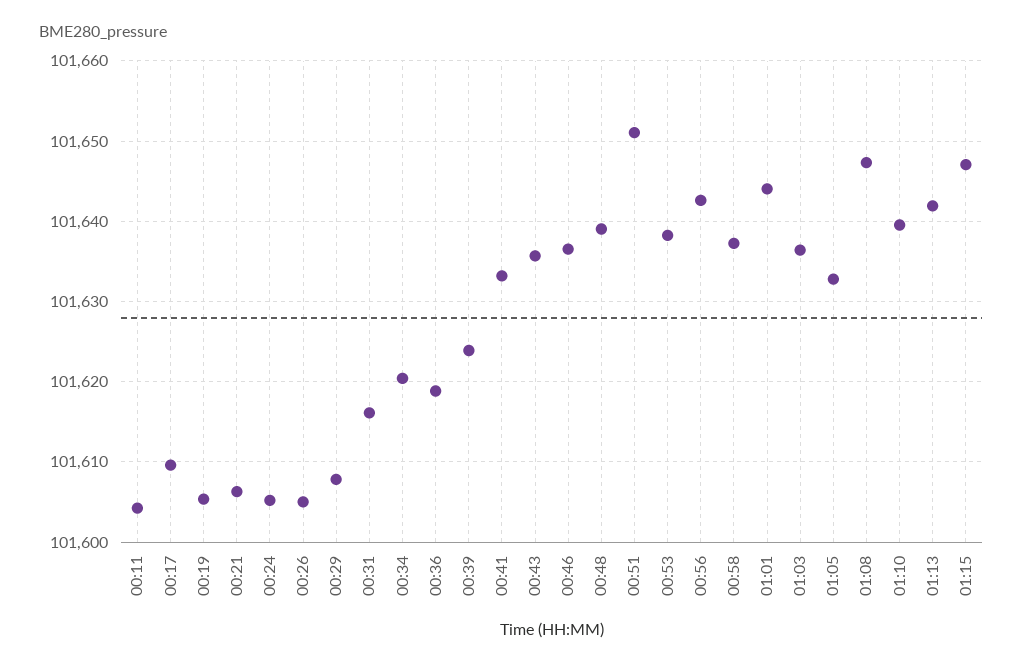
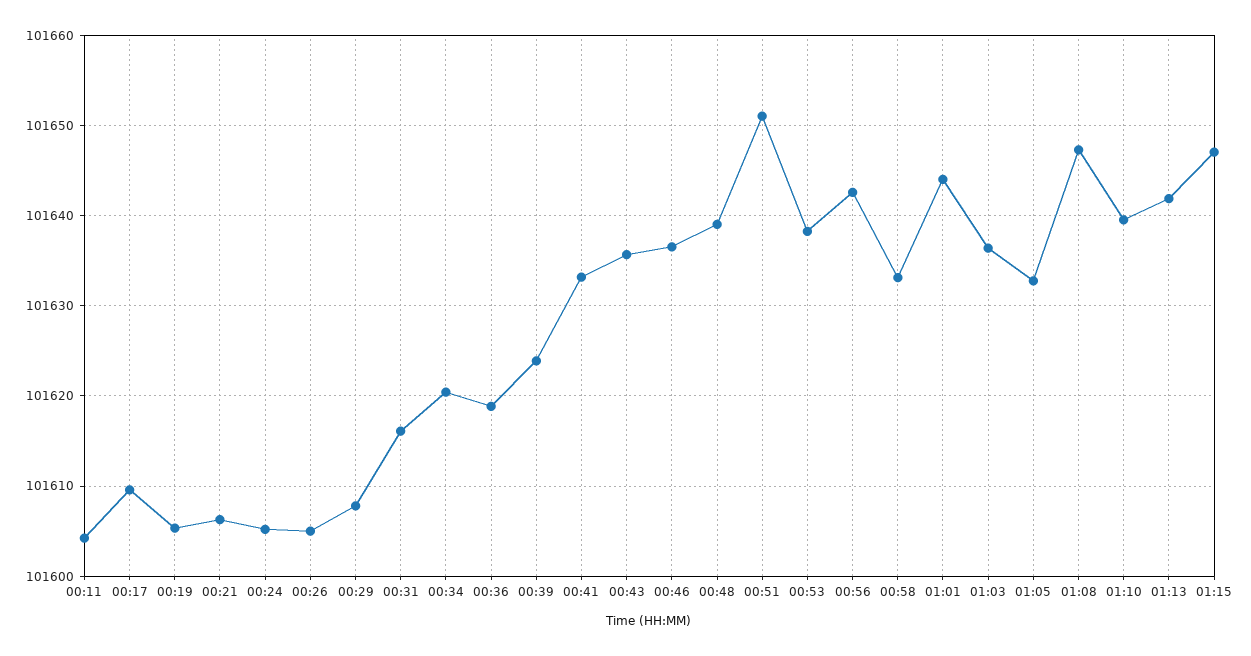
  {
    "00:11": 101604,
    "00:17": 101610,
    "00:19": 101605,
    "00:21": 101606,
    "00:24": 101605,
    "00:26": 101605,
    "00:29": 101608,
    "00:31": 101616,
    "00:34": 101620,
    "00:36": 101619,
    "00:39": 101624,
    "00:41": 101633,
    "00:43": 101636,
    "00:46": 101637,
    "00:48": 101639,
    "00:51": 101651,
    "00:53": 101638,
    "00:56": 101643,
-   "00:58": 101637,
+   "00:58": 101633,
    "01:01": 101644,
    "01:03": 101636,
    "01:05": 101633,
    "01:08": 101647,
    "01:10": 101640,
    "01:13": 101642,
    "01:15": 101647
  }

